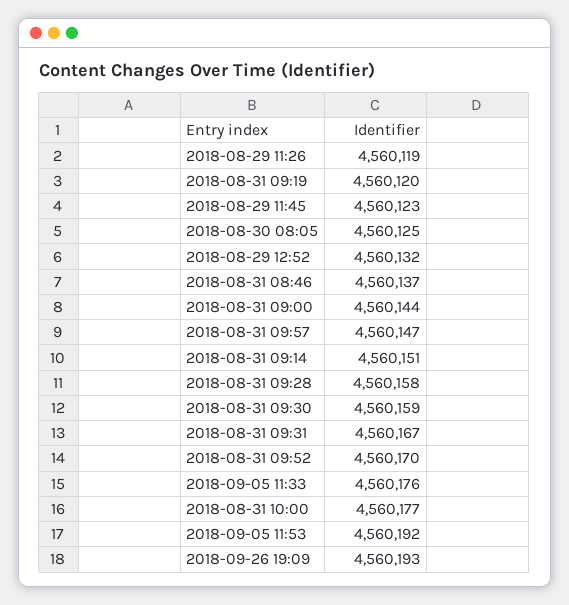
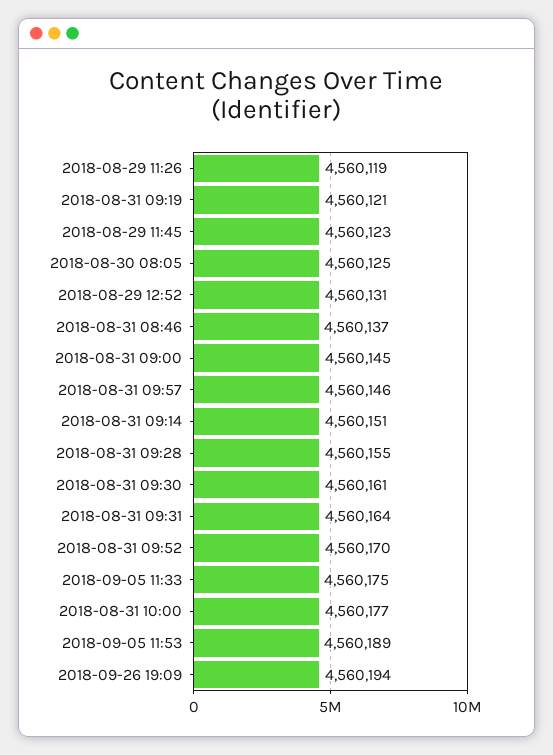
  {
    "2018-08-29 11:26": 4560119,
-   "2018-08-31 09:19": 4560120,
+   "2018-08-31 09:19": 4560121,
    "2018-08-29 11:45": 4560123,
    "2018-08-30 08:05": 4560125,
-   "2018-08-29 12:52": 4560132,
+   "2018-08-29 12:52": 4560131,
    "2018-08-31 08:46": 4560137,
-   "2018-08-31 09:00": 4560144,
+   "2018-08-31 09:00": 4560145,
-   "2018-08-31 09:57": 4560147,
+   "2018-08-31 09:57": 4560146,
    "2018-08-31 09:14": 4560151,
-   "2018-08-31 09:28": 4560158,
+   "2018-08-31 09:28": 4560155,
-   "2018-08-31 09:30": 4560159,
+   "2018-08-31 09:30": 4560161,
-   "2018-08-31 09:31": 4560167,
+   "2018-08-31 09:31": 4560164,
    "2018-08-31 09:52": 4560170,
-   "2018-09-05 11:33": 4560176,
+   "2018-09-05 11:33": 4560175,
    "2018-08-31 10:00": 4560177,
-   "2018-09-05 11:53": 4560192,
+   "2018-09-05 11:53": 4560189,
-   "2018-09-26 19:09": 4560193
+   "2018-09-26 19:09": 4560194
  }

